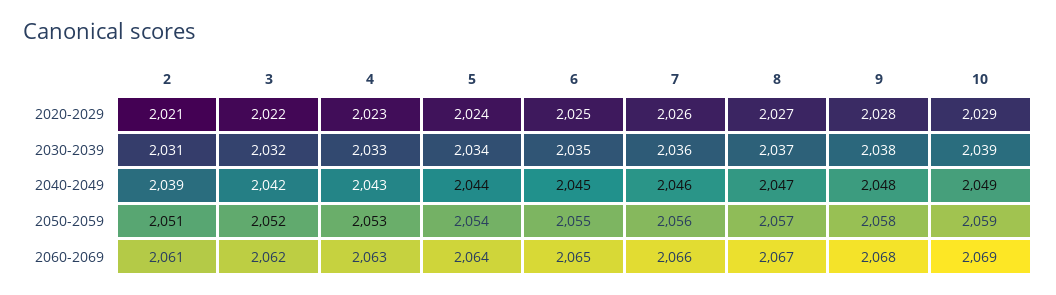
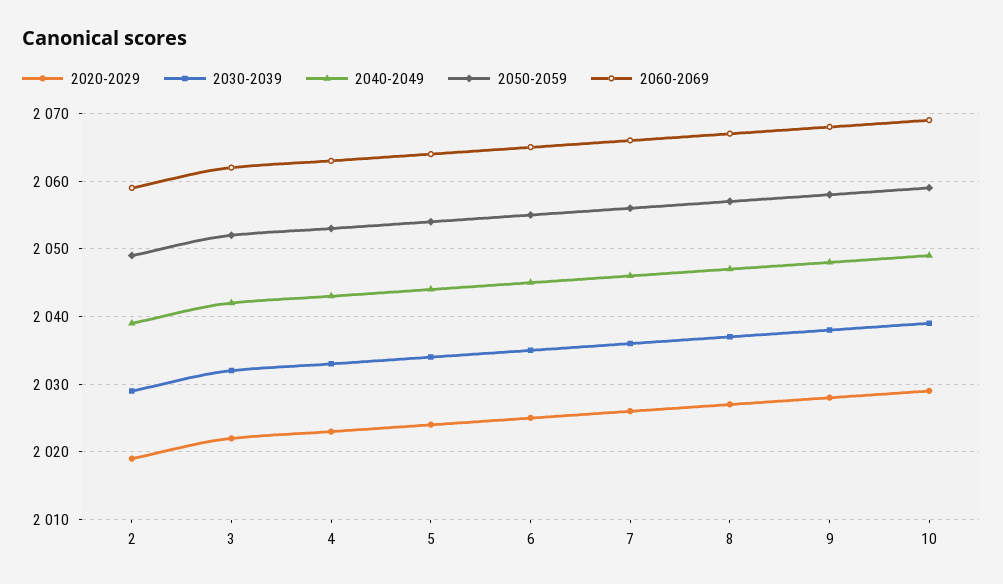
  {
    "2020-2029": {
-     "2": 2021,
+     "2": 2019,
      "3": 2022,
      "4": 2023,
      "5": 2024,
      "6": 2025,
      "7": 2026,
      "8": 2027,
      "9": 2028,
      "10": 2029
    },
    "2030-2039": {
-     "2": 2031,
+     "2": 2029,
      "3": 2032,
      "4": 2033,
      "5": 2034,
      "6": 2035,
      "7": 2036,
      "8": 2037,
      "9": 2038,
      "10": 2039
    },
    "2040-2049": {
      "2": 2039,
      "3": 2042,
      "4": 2043,
      "5": 2044,
      "6": 2045,
      "7": 2046,
      "8": 2047,
      "9": 2048,
      "10": 2049
    },
    "2050-2059": {
-     "2": 2051,
+     "2": 2049,
      "3": 2052,
      "4": 2053,
      "5": 2054,
      "6": 2055,
      "7": 2056,
      "8": 2057,
      "9": 2058,
      "10": 2059
    },
    "2060-2069": {
-     "2": 2061,
+     "2": 2059,
      "3": 2062,
      "4": 2063,
      "5": 2064,
      "6": 2065,
      "7": 2066,
      "8": 2067,
      "9": 2068,
      "10": 2069
    }
  }

